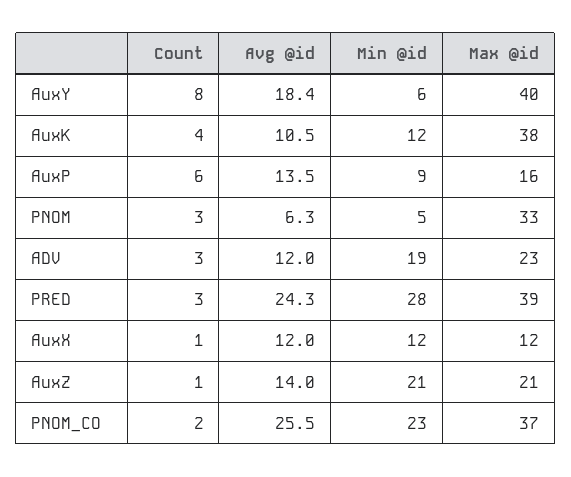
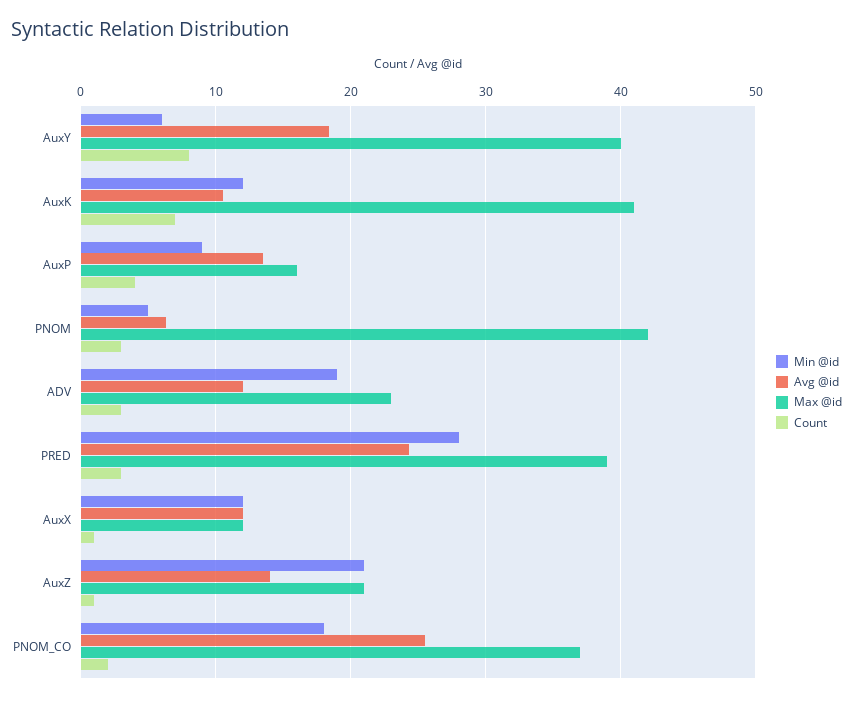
  {
    "Count": {
      "AuxY": 8,
-     "AuxK": 4,
+     "AuxK": 7,
-     "AuxP": 6,
+     "AuxP": 4,
      "PNOM": 3,
      "ADV": 3,
      "PRED": 3,
      "AuxX": 1,
      "AuxZ": 1,
      "PNOM_CO": 2
    },
    "Avg @id": {
      "AuxY": 18.4,
      "AuxK": 10.5,
      "AuxP": 13.5,
      "PNOM": 6.3,
      "ADV": 12,
      "PRED": 24.3,
      "AuxX": 12,
      "AuxZ": 14,
      "PNOM_CO": 25.5
    },
    "Min @id": {
      "AuxY": 6,
      "AuxK": 12,
      "AuxP": 9,
      "PNOM": 5,
      "ADV": 19,
      "PRED": 28,
      "AuxX": 12,
      "AuxZ": 21,
-     "PNOM_CO": 23
+     "PNOM_CO": 18
    },
    "Max @id": {
      "AuxY": 40,
-     "AuxK": 38,
+     "AuxK": 41,
      "AuxP": 16,
-     "PNOM": 33,
+     "PNOM": 42,
      "ADV": 23,
      "PRED": 39,
      "AuxX": 12,
      "AuxZ": 21,
      "PNOM_CO": 37
    }
  }

